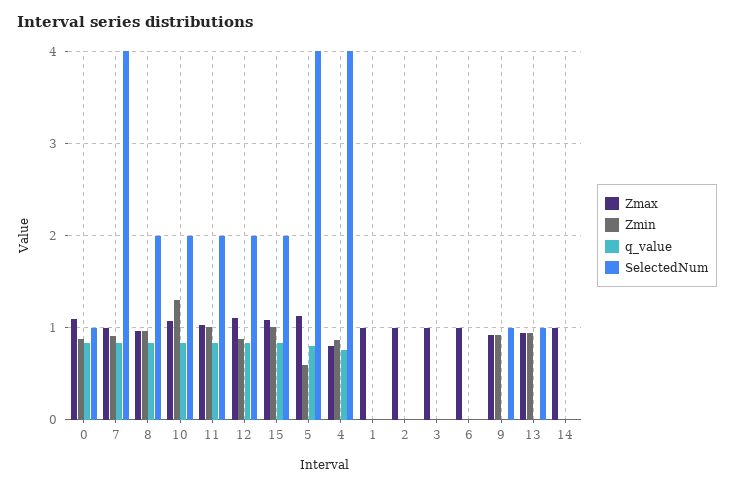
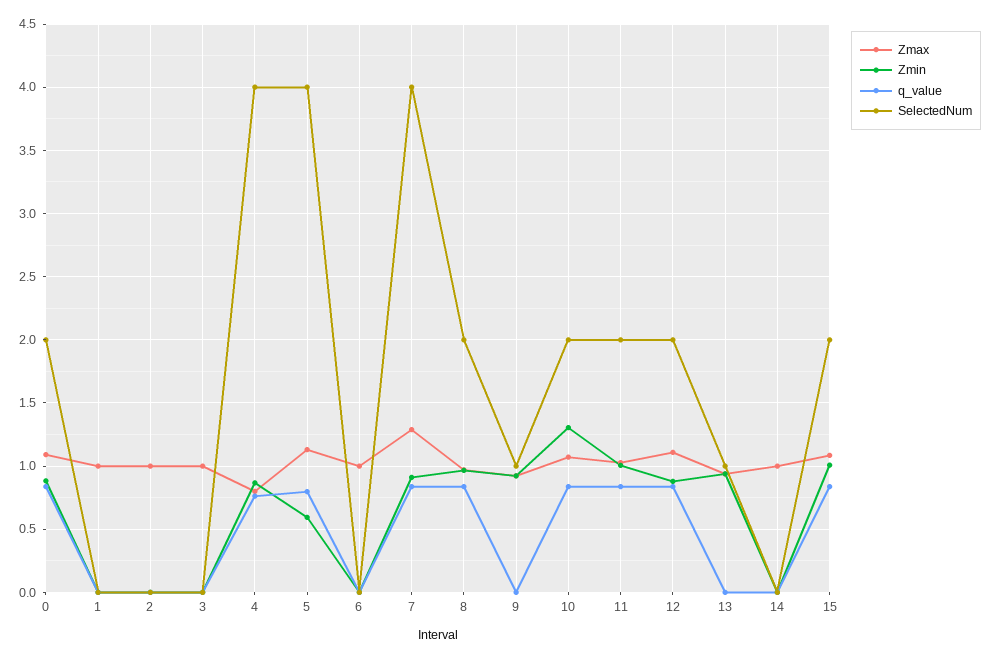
  {
    "Zmax": {
      "0": 1.1,
-     "7": 1,
+     "7": 1.3,
      "8": 0.95,
      "10": 1.05,
      "11": 1.05,
      "12": 1.1,
      "15": 1.1,
      "5": 1.15,
      "4": 0.8,
      "1": 1,
      "2": 1,
      "3": 1,
      "6": 1,
      "9": 0.9,
      "13": 0.95,
      "14": 1
    },
    "Zmin": {
      "0": 0.9,
      "7": 0.9,
      "8": 0.95,
      "10": 1.3,
      "11": 1,
      "12": 0.9,
      "15": 1,
      "5": 0.6,
      "4": 0.85,
      "1": 0,
      "2": 0,
      "3": 0,
      "6": 0,
      "9": 0.9,
      "13": 0.95,
      "14": 0
    },
    "q_value": {
      "0": 0.85,
      "7": 0.85,
      "8": 0.85,
      "10": 0.85,
      "11": 0.85,
      "12": 0.85,
      "15": 0.85,
      "5": 0.8,
      "4": 0.75,
      "1": 0,
      "2": 0,
      "3": 0,
      "6": 0,
      "9": 0,
      "13": 0,
      "14": 0
    },
    "SelectedNum": {
-     "0": 1,
+     "0": 2,
      "7": 4,
      "8": 2,
      "10": 2,
      "11": 2,
      "12": 2,
      "15": 2,
      "5": 4,
      "4": 4,
      "1": 0,
      "2": 0,
      "3": 0,
      "6": 0,
      "9": 1,
      "13": 1,
      "14": 0
    }
  }

